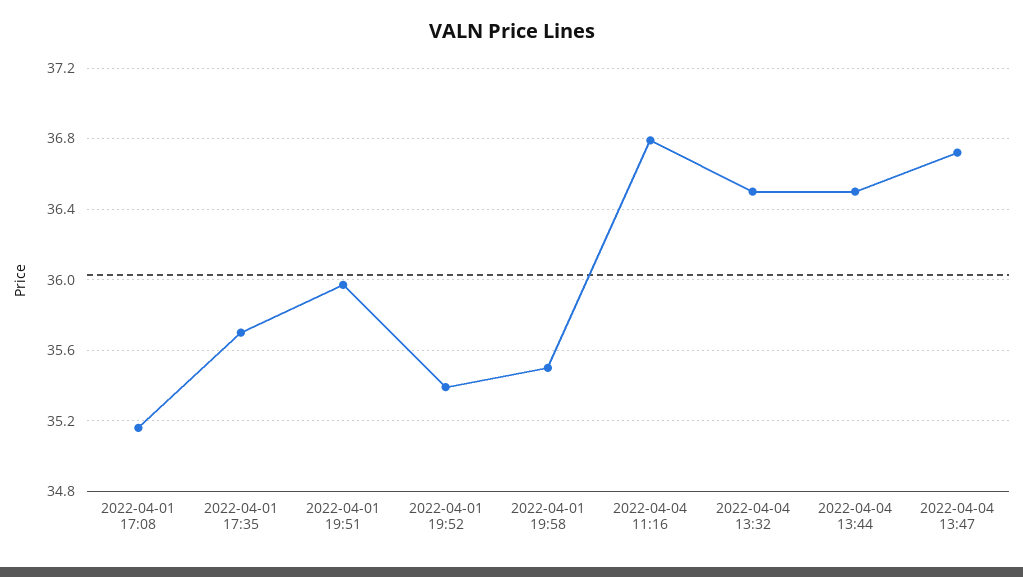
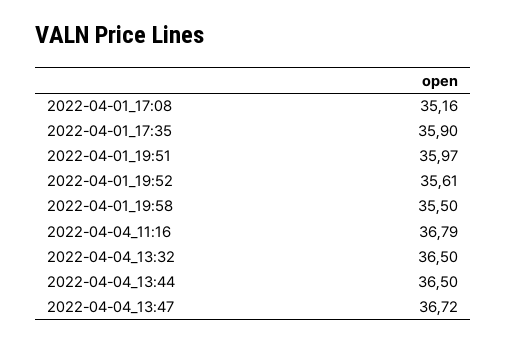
  {
    "2022-04-01 17:08": 35.16,
-   "2022-04-01 17:35": 35.7,
+   "2022-04-01 17:35": 35.9,
    "2022-04-01 19:51": 35.97,
-   "2022-04-01 19:52": 35.4,
+   "2022-04-01 19:52": 35.61,
    "2022-04-01 19:58": 35.5,
    "2022-04-04 11:16": 36.79,
    "2022-04-04 13:32": 36.5,
    "2022-04-04 13:44": 36.5,
    "2022-04-04 13:47": 36.72
  }

